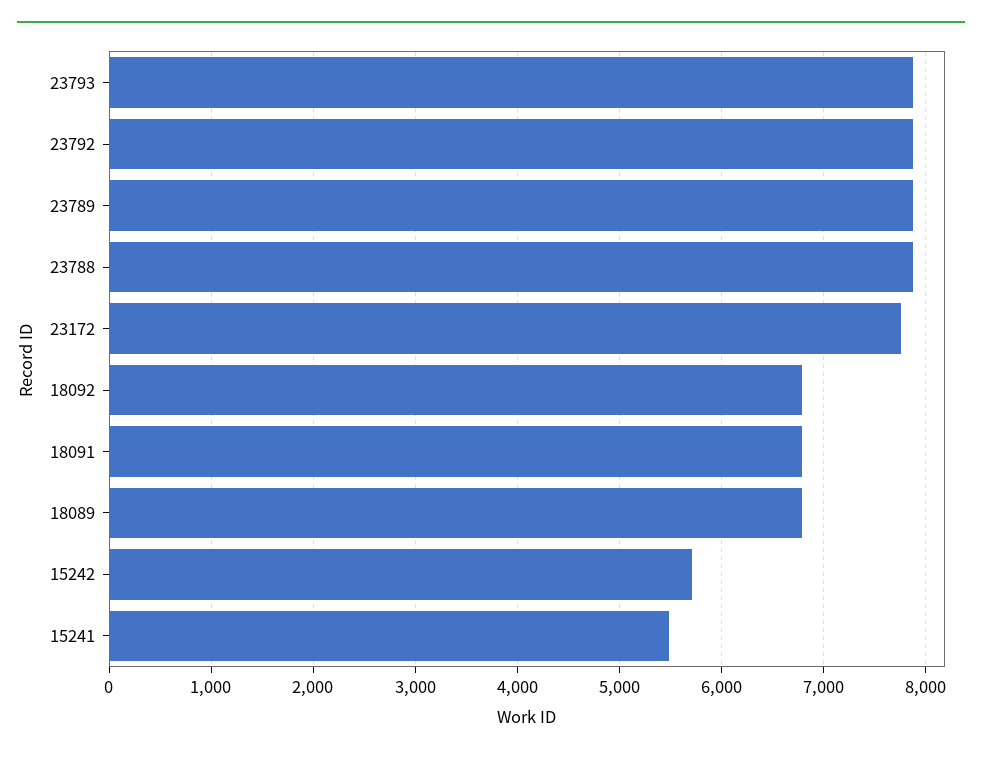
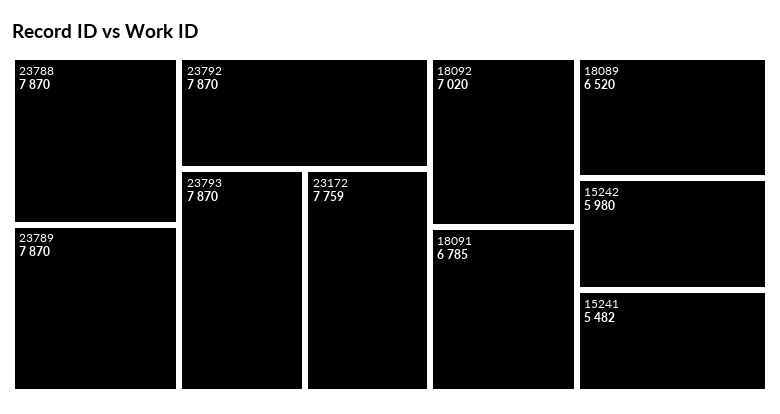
  {
    "23793": 7870,
    "23792": 7870,
    "23789": 7870,
    "23788": 7870,
    "23172": 7759,
-   "18092": 6800,
+   "18092": 7020,
    "18091": 6785,
-   "18089": 6800,
+   "18089": 6520,
-   "15242": 5700,
+   "15242": 5980,
    "15241": 5482
  }

